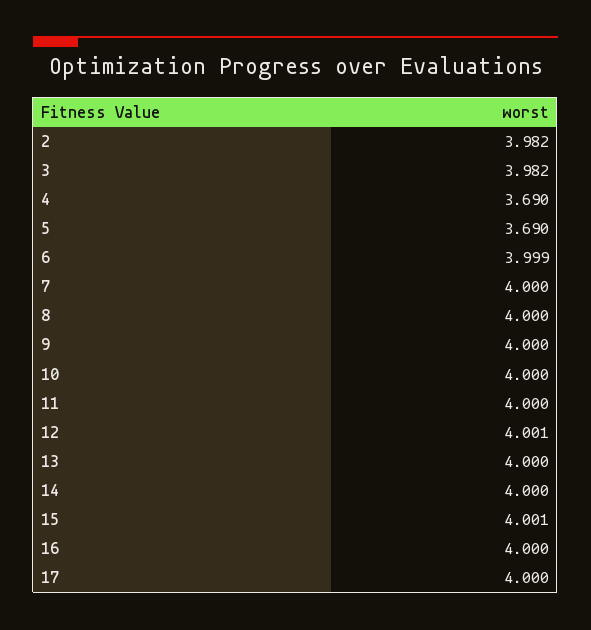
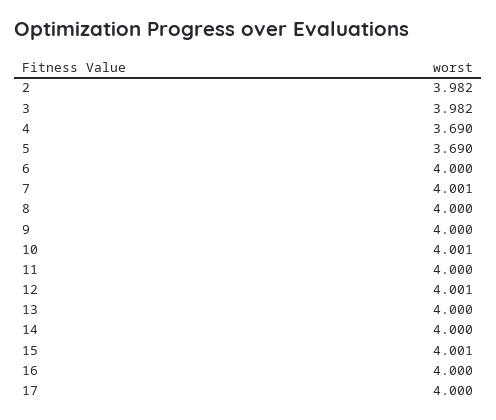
  {
    "2": 3.982,
    "3": 3.982,
    "4": 3.69,
    "5": 3.69,
-   "6": 3.999,
+   "6": 4,
-   "7": 4,
+   "7": 4.001,
    "8": 4,
    "9": 4,
-   "10": 4,
+   "10": 4.001,
    "11": 4,
    "12": 4.001,
    "13": 4,
    "14": 4,
    "15": 4.001,
    "16": 4,
    "17": 4
  }

